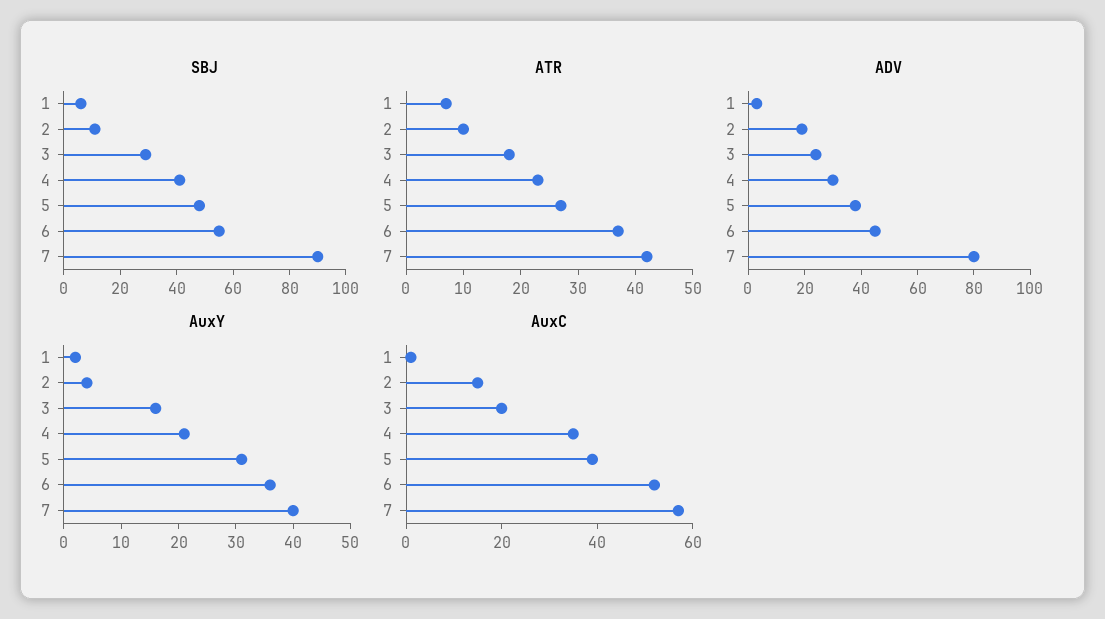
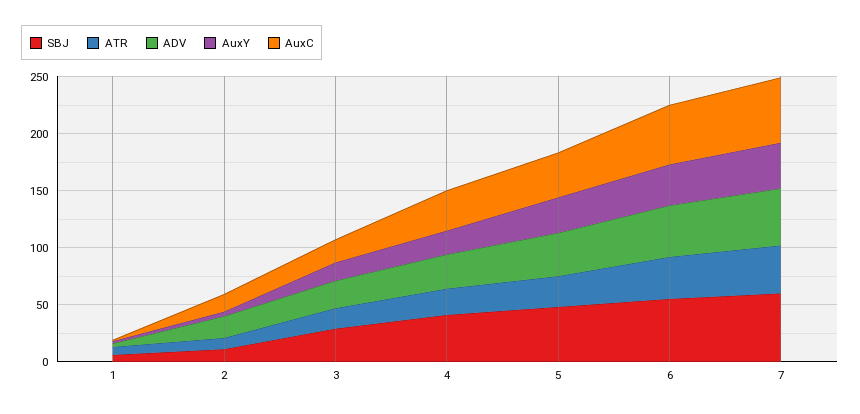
  {
    "SBJ": {
      "1": 5,
      "2": 10,
      "3": 30,
      "4": 40,
      "5": 50,
      "6": 55,
-     "7": 90
+     "7": 60
    },
    "ATR": {
      "1": 5,
      "2": 10,
      "3": 20,
      "4": 25,
      "5": 25,
      "6": 35,
      "7": 40
    },
    "ADV": {
      "1": 5,
      "2": 20,
      "3": 25,
      "4": 30,
      "5": 40,
      "6": 45,
-     "7": 80
+     "7": 50
    },
    "AuxY": {
      "1": 0,
      "2": 5,
      "3": 15,
      "4": 20,
      "5": 30,
      "6": 35,
      "7": 40
    },
    "AuxC": {
      "1": 0,
      "2": 15,
      "3": 20,
      "4": 35,
      "5": 40,
      "6": 50,
      "7": 55
    }
  }

